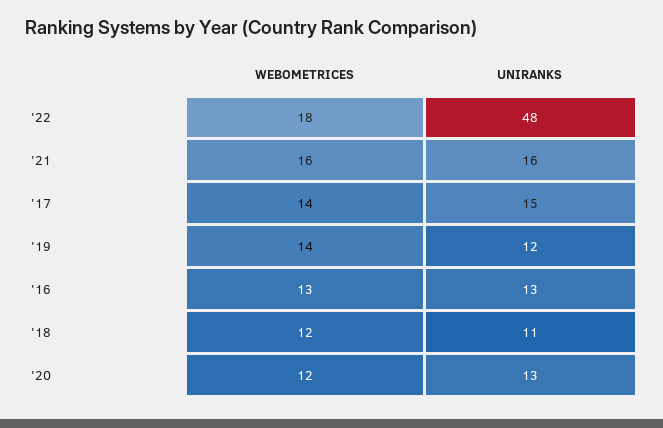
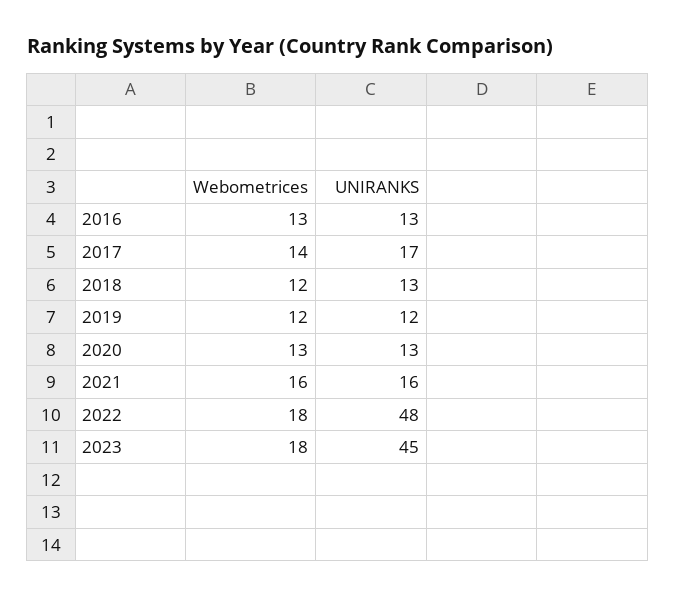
  {
    "WEBOMETRICES": {
      "'22": 18,
      "'21": 16,
      "'17": 14,
-     "'19": 14,
+     "'19": 12,
      "'16": 13,
      "'18": 12,
-     "'20": 12
+     "'20": 13,
+     "2023": 18
    },
    "UNIRANKS": {
      "'22": 48,
      "'21": 16,
-     "'17": 15,
+     "'17": 17,
      "'19": 12,
      "'16": 13,
-     "'18": 11,
+     "'18": 13,
-     "'20": 13
+     "'20": 13,
+     "2023": 45
    }
  }

